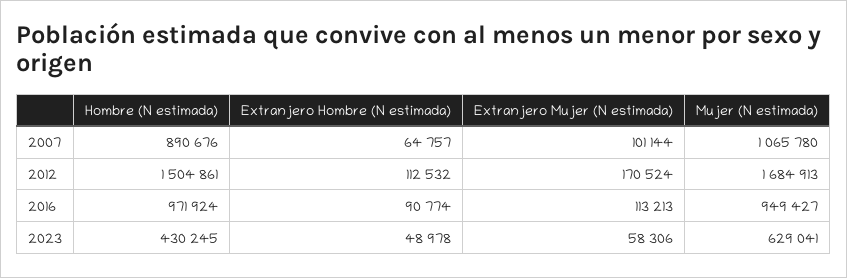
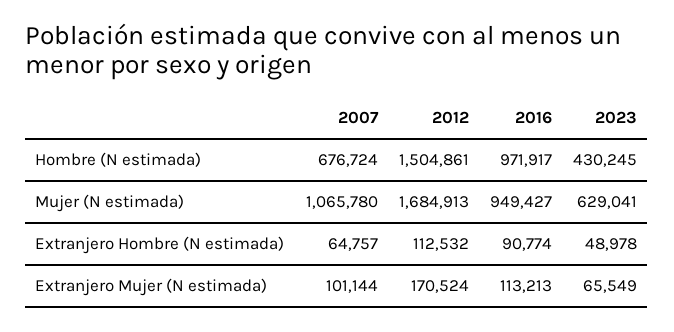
  {
    "Hombre (N estimada)": {
-     "2007": 890676,
+     "2007": 676724,
      "2012": 1504861,
-     "2016": 971924,
+     "2016": 971917,
      "2023": 430245
    },
    "Extranjero Hombre (N estimada)": {
      "2007": 64757,
      "2012": 112532,
      "2016": 90774,
      "2023": 48978
    },
    "Extranjero Mujer (N estimada)": {
      "2007": 101144,
      "2012": 170524,
      "2016": 113213,
-     "2023": 58306
+     "2023": 65549
    },
    "Mujer (N estimada)": {
      "2007": 1065780,
      "2012": 1684913,
      "2016": 949427,
      "2023": 629041
    }
  }

